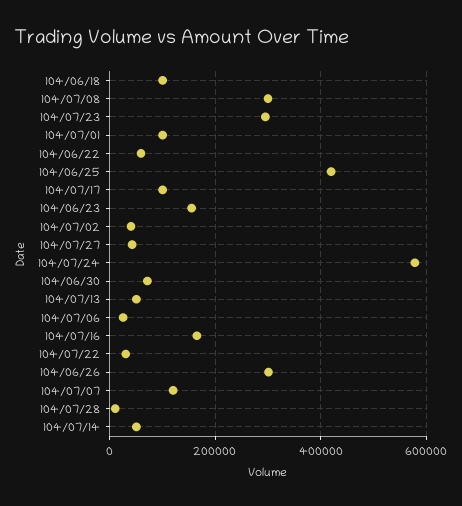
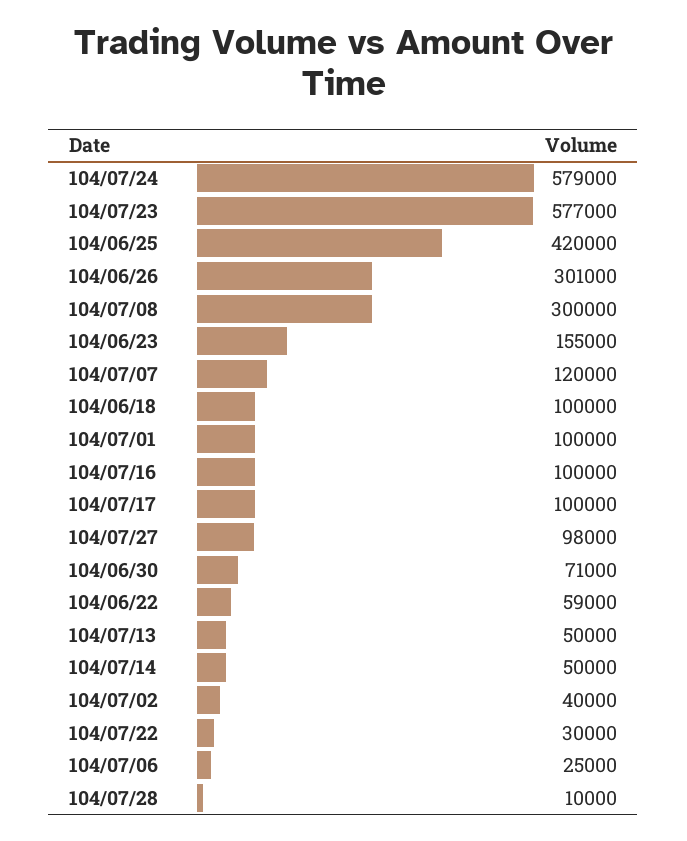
  {
    "104/06/18": 100000,
    "104/07/08": 300000,
-   "104/07/23": 300000,
+   "104/07/23": 577000,
    "104/07/01": 100000,
    "104/06/22": 59000,
    "104/06/25": 420000,
    "104/07/17": 100000,
    "104/06/23": 155000,
    "104/07/02": 40000,
-   "104/07/27": 40000,
+   "104/07/27": 98000,
    "104/07/24": 579000,
    "104/06/30": 71000,
    "104/07/13": 50000,
    "104/07/06": 25000,
-   "104/07/16": 160000,
+   "104/07/16": 100000,
    "104/07/22": 30000,
    "104/06/26": 301000,
    "104/07/07": 120000,
    "104/07/28": 10000,
    "104/07/14": 50000
  }

